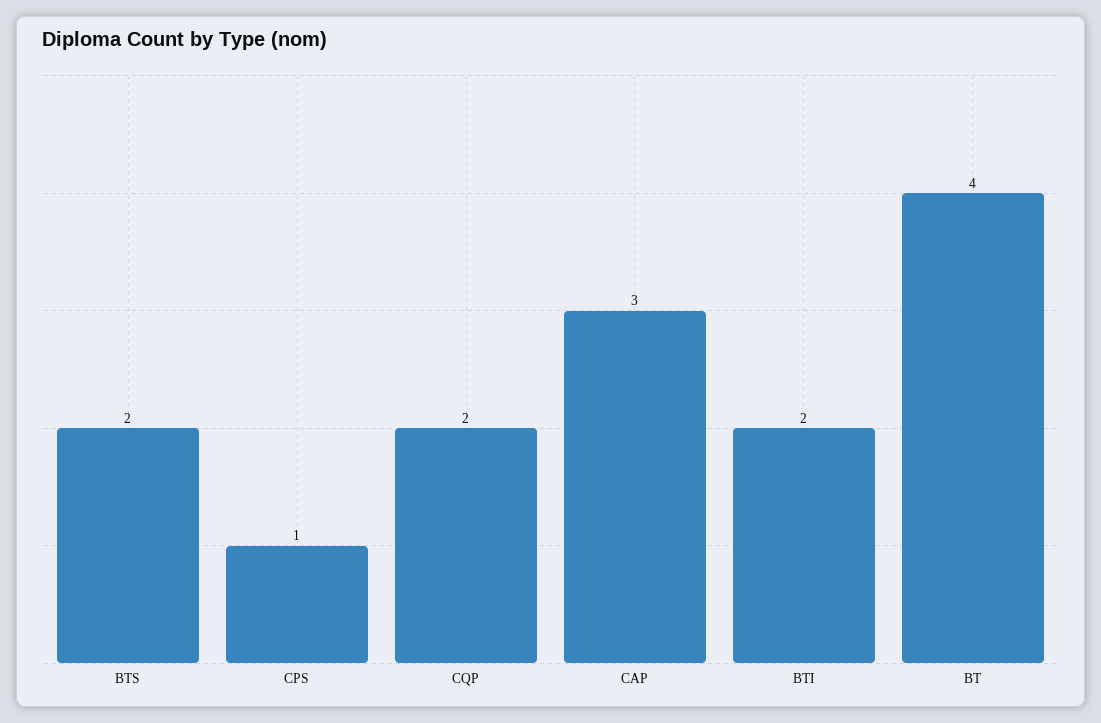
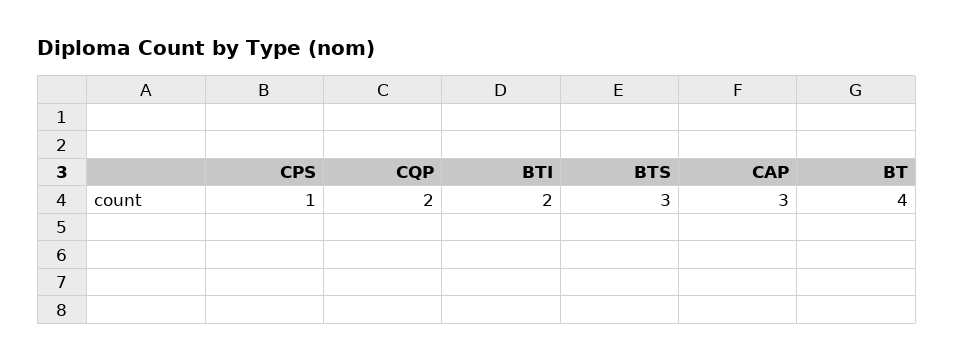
  {
-   "BTS": 2,
+   "BTS": 3,
    "CPS": 1,
    "CQP": 2,
    "CAP": 3,
    "BTI": 2,
    "BT": 4
  }

